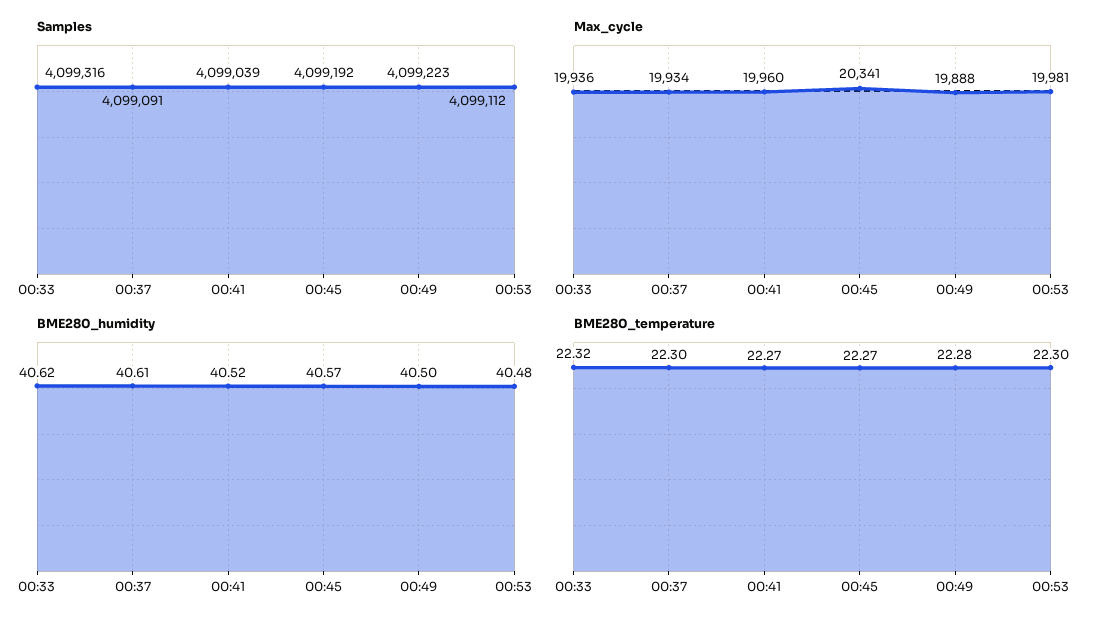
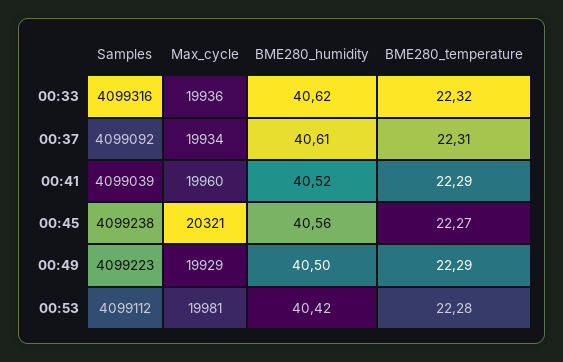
  {
    "Samples": {
      "00:33": 4099316,
-     "00:37": 4099091,
+     "00:37": 4099092,
      "00:41": 4099039,
-     "00:45": 4099192,
+     "00:45": 4099238,
      "00:49": 4099223,
      "00:53": 4099112
    },
    "Max_cycle": {
      "00:33": 19936,
      "00:37": 19934,
      "00:41": 19960,
-     "00:45": 20341,
+     "00:45": 20321,
-     "00:49": 19888,
+     "00:49": 19929,
      "00:53": 19981
    },
    "BME280_humidity": {
      "00:33": 40.62,
      "00:37": 40.61,
      "00:41": 40.52,
-     "00:45": 40.57,
+     "00:45": 40.56,
      "00:49": 40.5,
-     "00:53": 40.48
+     "00:53": 40.42
    },
    "BME280_temperature": {
      "00:33": 22.32,
-     "00:37": 22.3,
+     "00:37": 22.31,
-     "00:41": 22.27,
+     "00:41": 22.29,
      "00:45": 22.27,
-     "00:49": 22.28,
+     "00:49": 22.29,
-     "00:53": 22.3
+     "00:53": 22.28
    }
  }

